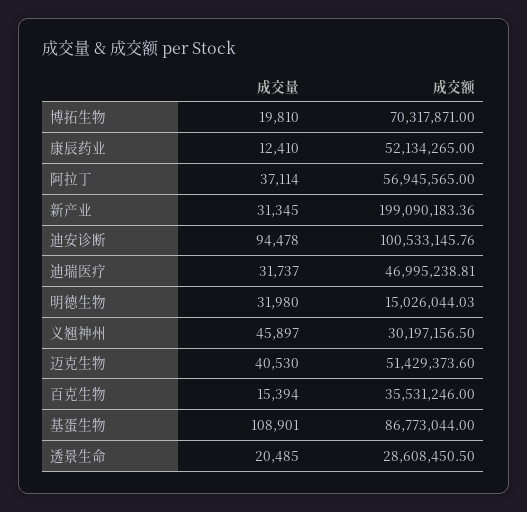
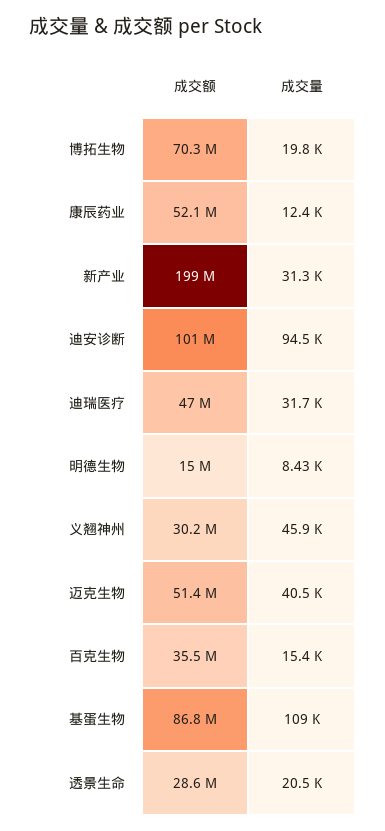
  {
    "成交量": {
      "博拓生物": 19810,
      "康辰药业": 12410,
-     "阿拉丁": 37114,
      "新产业": 31345,
      "迪安诊断": 94478,
      "迪瑞医疗": 31737,
-     "明德生物": 31980,
+     "明德生物": 8430,
      "义翘神州": 45897,
      "迈克生物": 40530,
      "百克生物": 15394,
      "基蛋生物": 108901,
      "透景生命": 20485
    },
    "成交额": {
      "博拓生物": 70317871,
      "康辰药业": 52134265,
-     "阿拉丁": 56945565,
      "新产业": 199090183.36,
      "迪安诊断": 100533145.76,
      "迪瑞医疗": 46995238.81,
      "明德生物": 15026044.03,
      "义翘神州": 30197156.5,
      "迈克生物": 51429373.6,
      "百克生物": 35531246,
      "基蛋生物": 86773044,
      "透景生命": 28608450.5
    }
  }

